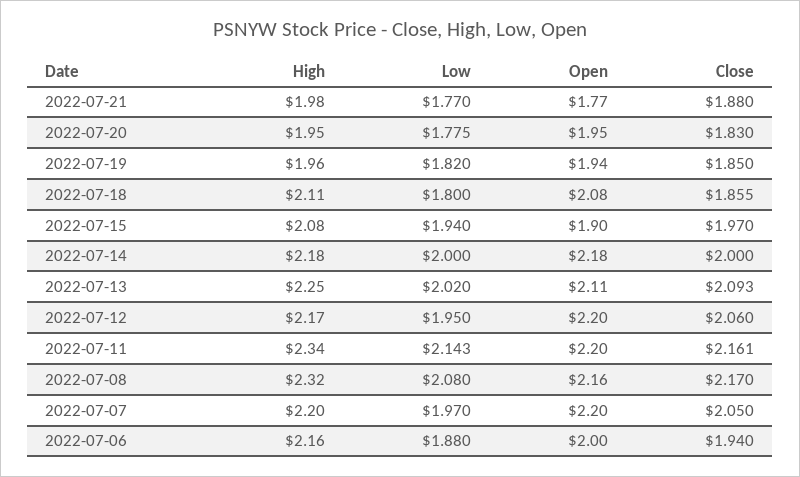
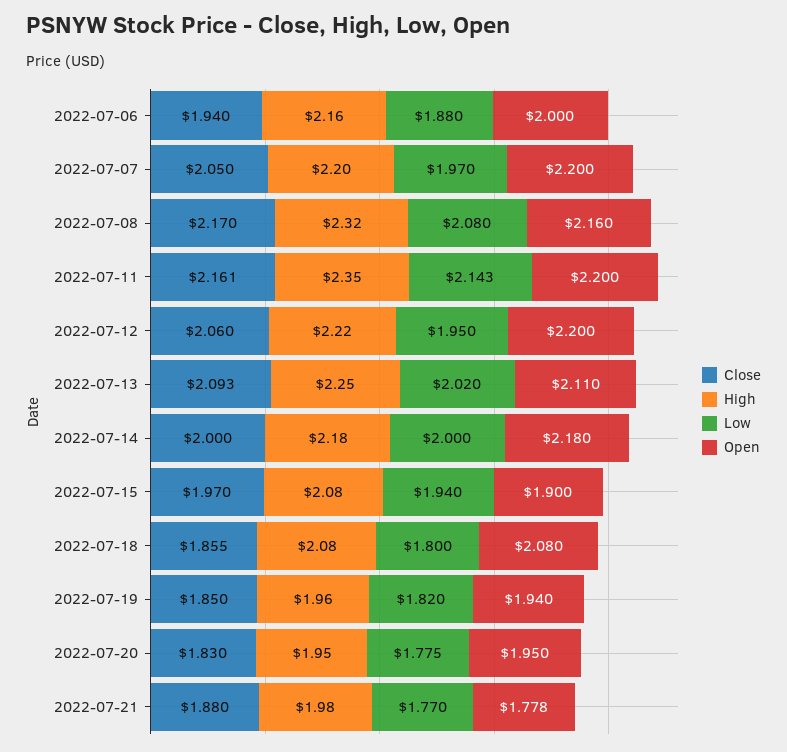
  {
    "High": {
      "2022-07-21": 1.98,
      "2022-07-20": 1.95,
      "2022-07-19": 1.96,
-     "2022-07-18": 2.11,
+     "2022-07-18": 2.08,
      "2022-07-15": 2.08,
      "2022-07-14": 2.18,
      "2022-07-13": 2.25,
-     "2022-07-12": 2.17,
+     "2022-07-12": 2.22,
-     "2022-07-11": 2.34,
+     "2022-07-11": 2.35,
      "2022-07-08": 2.32,
      "2022-07-07": 2.2,
      "2022-07-06": 2.16
    },
    "Low": {
      "2022-07-21": 1.77,
      "2022-07-20": 1.775,
      "2022-07-19": 1.82,
      "2022-07-18": 1.8,
      "2022-07-15": 1.94,
      "2022-07-14": 2,
      "2022-07-13": 2.02,
      "2022-07-12": 1.95,
      "2022-07-11": 2.143,
      "2022-07-08": 2.08,
      "2022-07-07": 1.97,
      "2022-07-06": 1.88
    },
    "Open": {
-     "2022-07-21": 1.77,
+     "2022-07-21": 1.778,
      "2022-07-20": 1.95,
      "2022-07-19": 1.94,
      "2022-07-18": 2.08,
      "2022-07-15": 1.9,
      "2022-07-14": 2.18,
      "2022-07-13": 2.11,
      "2022-07-12": 2.2,
      "2022-07-11": 2.2,
      "2022-07-08": 2.16,
      "2022-07-07": 2.2,
      "2022-07-06": 2
    },
    "Close": {
      "2022-07-21": 1.88,
      "2022-07-20": 1.83,
      "2022-07-19": 1.85,
      "2022-07-18": 1.855,
      "2022-07-15": 1.97,
      "2022-07-14": 2,
      "2022-07-13": 2.093,
      "2022-07-12": 2.06,
      "2022-07-11": 2.161,
      "2022-07-08": 2.17,
      "2022-07-07": 2.05,
      "2022-07-06": 1.94
    }
  }

